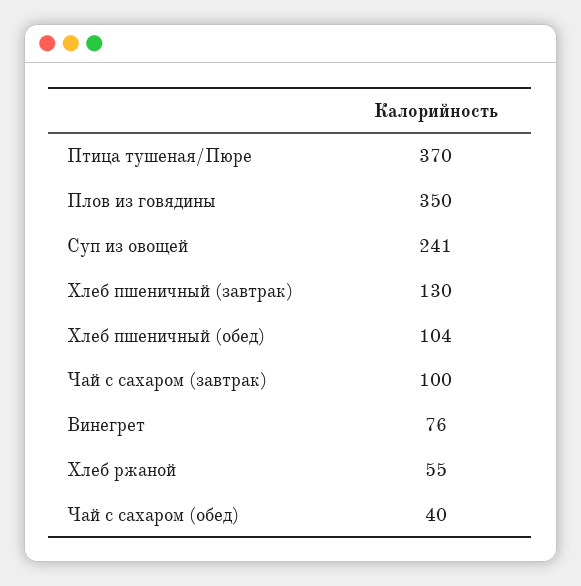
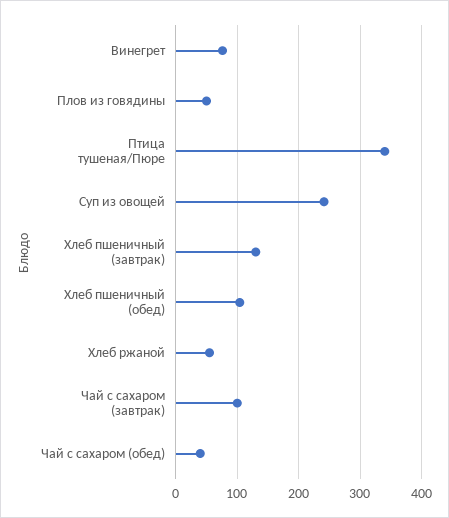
  {
-   "Птица тушеная/Пюре": 370,
+   "Птица тушеная/Пюре": 340,
-   "Плов из говядины": 350,
+   "Плов из говядины": 50,
    "Суп из овощей": 241,
    "Хлеб пшеничный (завтрак)": 130,
    "Хлеб пшеничный (обед)": 104,
    "Чай с сахаром (завтрак)": 100,
    "Винегрет": 76,
    "Хлеб ржаной": 55,
    "Чай с сахаром (обед)": 40
  }

